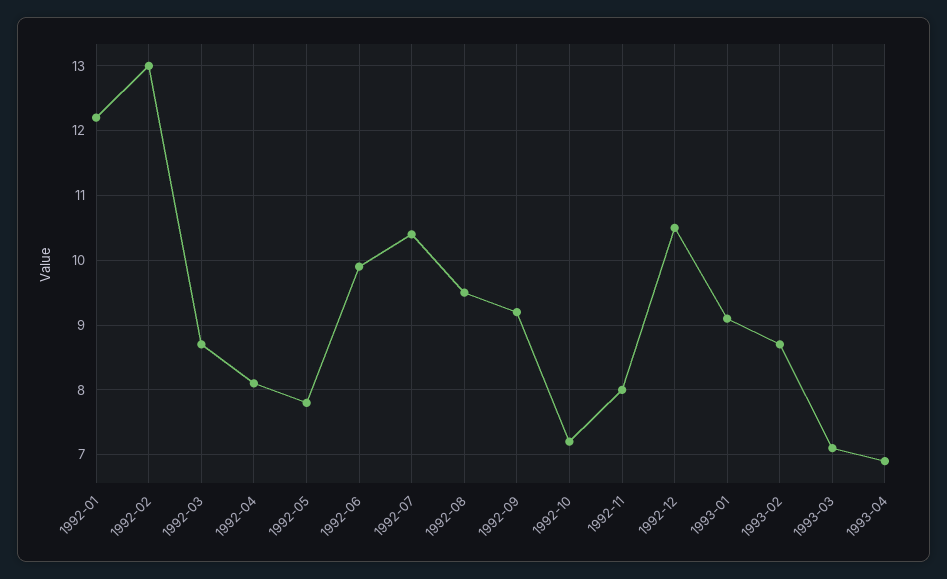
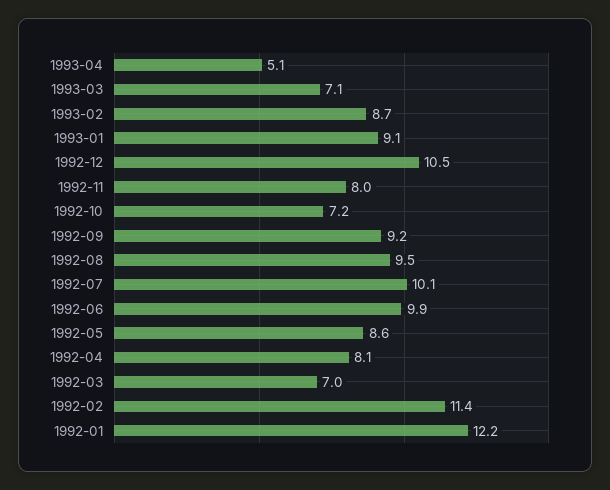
  {
    "1992-01": 12.2,
-   "1992-02": 13,
+   "1992-02": 11.4,
-   "1992-03": 8.7,
+   "1992-03": 7,
    "1992-04": 8.1,
-   "1992-05": 7.8,
+   "1992-05": 8.6,
    "1992-06": 9.9,
-   "1992-07": 10.4,
+   "1992-07": 10.1,
    "1992-08": 9.5,
    "1992-09": 9.2,
    "1992-10": 7.2,
    "1992-11": 8,
    "1992-12": 10.5,
    "1993-01": 9.1,
    "1993-02": 8.7,
    "1993-03": 7.1,
-   "1993-04": 6.9
+   "1993-04": 5.1
  }

